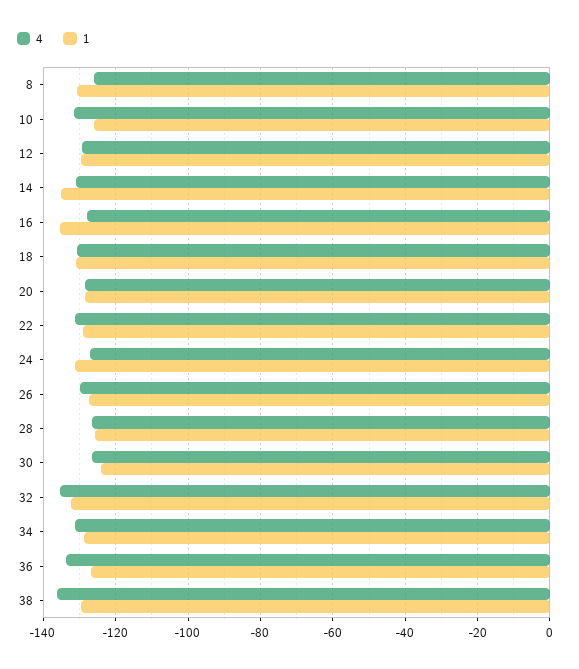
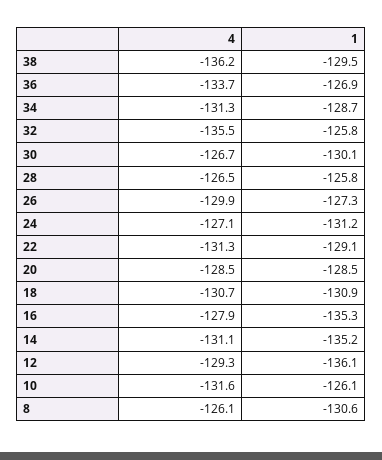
  {
    "4": {
      "8": -126.1,
      "10": -131.6,
      "12": -129.3,
      "14": -131.1,
      "16": -127.9,
      "18": -130.7,
      "20": -128.5,
      "22": -131.3,
      "24": -127.1,
      "26": -129.9,
      "28": -126.5,
      "30": -126.7,
      "32": -135.5,
      "34": -131.3,
      "36": -133.7,
      "38": -136.2
    },
    "1": {
      "8": -130.6,
      "10": -126.1,
-     "12": -130,
+     "12": -136.1,
      "14": -135.2,
      "16": -135.3,
      "18": -130.9,
      "20": -128.5,
      "22": -129.1,
      "24": -131.2,
      "26": -127.3,
      "28": -125.8,
-     "30": -124,
+     "30": -130.1,
-     "32": -132,
+     "32": -125.8,
      "34": -128.7,
      "36": -126.9,
      "38": -129.5
    }
  }

